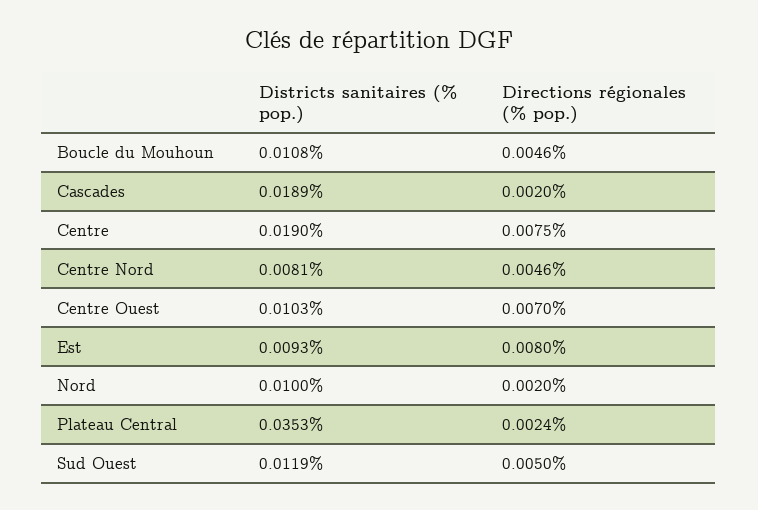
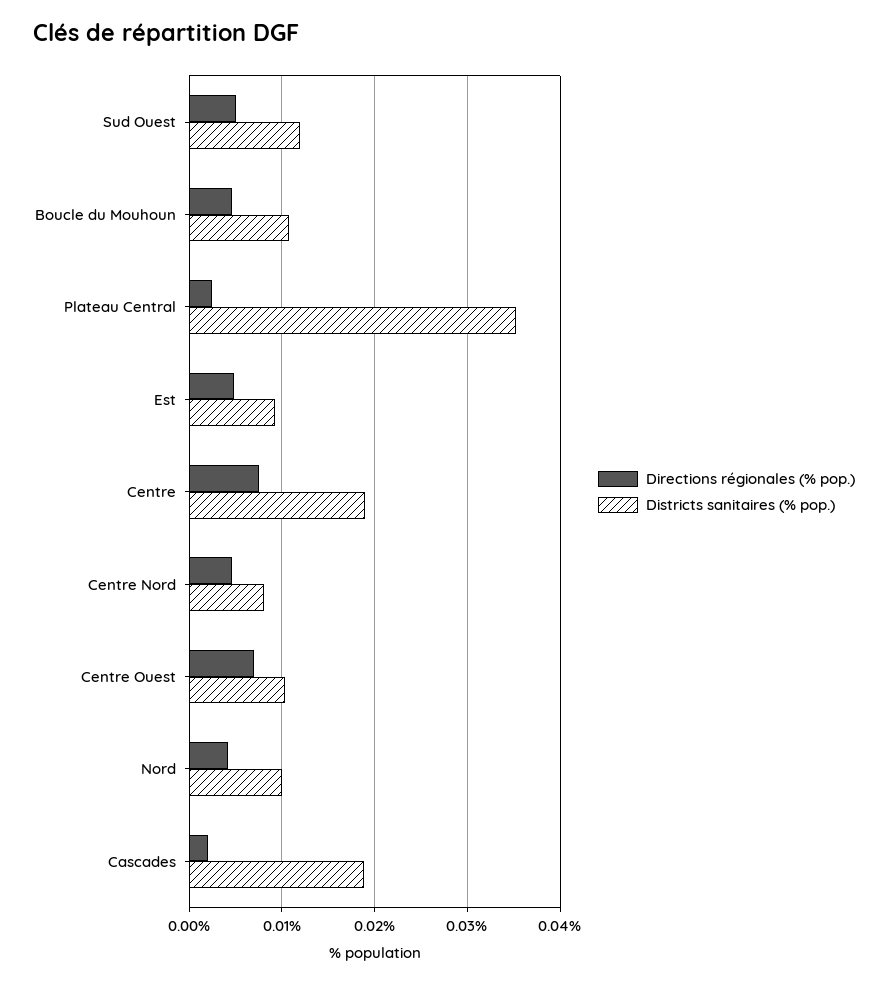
  {
    "Districts sanitaires (% pop.)": {
      "Boucle du Mouhoun": 0.0108,
      "Cascades": 0.0189,
      "Centre": 0.019,
      "Centre Nord": 0.0081,
      "Centre Ouest": 0.0103,
      "Est": 0.0093,
      "Nord": 0.01,
      "Plateau Central": 0.0353,
      "Sud Ouest": 0.0119
    },
    "Directions régionales (% pop.)": {
      "Boucle du Mouhoun": 0.0046,
      "Cascades": 0.002,
      "Centre": 0.0075,
      "Centre Nord": 0.0046,
      "Centre Ouest": 0.007,
-     "Est": 0.008,
+     "Est": 0.005,
-     "Nord": 0.002,
+     "Nord": 0.004,
      "Plateau Central": 0.0024,
      "Sud Ouest": 0.005
    }
  }

